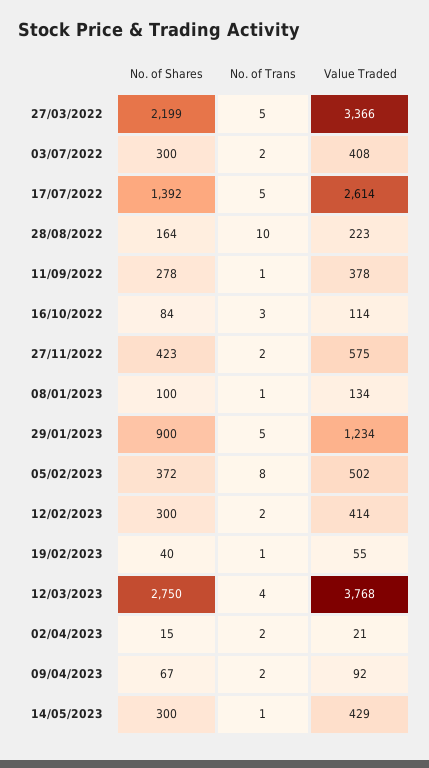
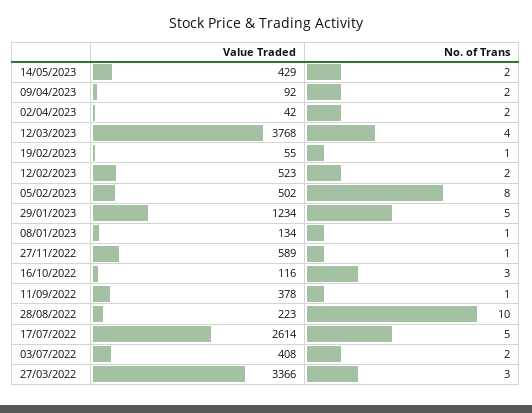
  {
-   "No. of Shares": {
-     "27/03/2022": 2199,
-     "03/07/2022": 300,
-     "17/07/2022": 1392,
-     "28/08/2022": 164,
-     "11/09/2022": 278,
-     "16/10/2022": 84,
-     "27/11/2022": 423,
-     "08/01/2023": 100,
-     "29/01/2023": 900,
-     "05/02/2023": 372,
-     "12/02/2023": 300,
-     "19/02/2023": 40,
-     "12/03/2023": 2750,
-     "02/04/2023": 15,
-     "09/04/2023": 67,
-     "14/05/2023": 300
-   },
    "No. of Trans": {
-     "27/03/2022": 5,
+     "27/03/2022": 3,
      "03/07/2022": 2,
      "17/07/2022": 5,
      "28/08/2022": 10,
      "11/09/2022": 1,
      "16/10/2022": 3,
-     "27/11/2022": 2,
+     "27/11/2022": 1,
      "08/01/2023": 1,
      "29/01/2023": 5,
      "05/02/2023": 8,
      "12/02/2023": 2,
      "19/02/2023": 1,
      "12/03/2023": 4,
      "02/04/2023": 2,
      "09/04/2023": 2,
-     "14/05/2023": 1
+     "14/05/2023": 2
    },
    "Value Traded": {
      "27/03/2022": 3366,
      "03/07/2022": 408,
      "17/07/2022": 2614,
      "28/08/2022": 223,
      "11/09/2022": 378,
-     "16/10/2022": 114,
+     "16/10/2022": 116,
-     "27/11/2022": 575,
+     "27/11/2022": 589,
      "08/01/2023": 134,
      "29/01/2023": 1234,
      "05/02/2023": 502,
-     "12/02/2023": 414,
+     "12/02/2023": 523,
      "19/02/2023": 55,
      "12/03/2023": 3768,
-     "02/04/2023": 21,
+     "02/04/2023": 42,
      "09/04/2023": 92,
      "14/05/2023": 429
    }
  }

